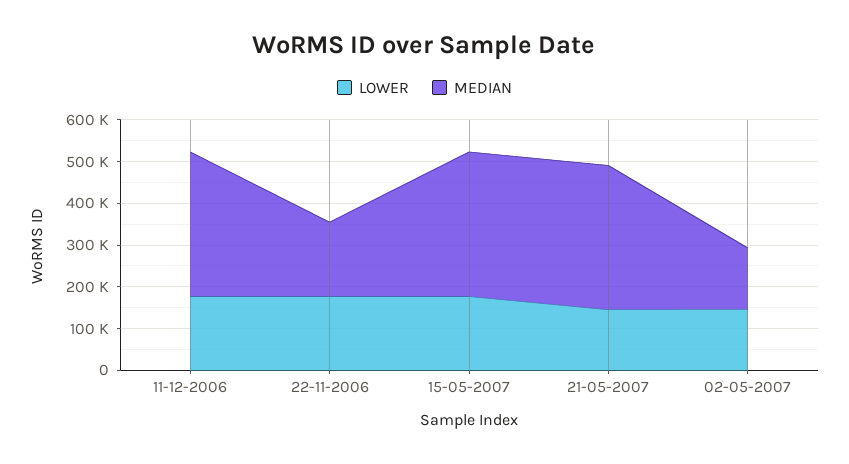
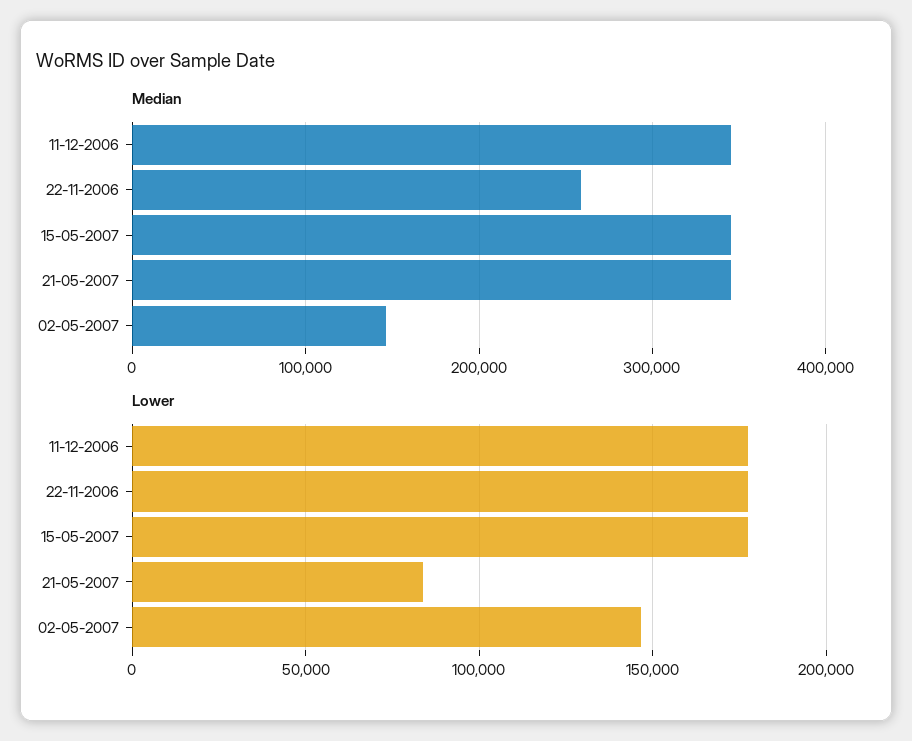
  {
    "LOWER": {
      "11-12-2006": 175000,
      "22-11-2006": 175000,
      "15-05-2007": 175000,
-     "21-05-2007": 140000,
+     "21-05-2007": 85000,
      "02-05-2007": 145000
    },
    "MEDIAN": {
      "11-12-2006": 350000,
-     "22-11-2006": 180000,
+     "22-11-2006": 260000,
      "15-05-2007": 350000,
      "21-05-2007": 350000,
      "02-05-2007": 150000
    }
  }

